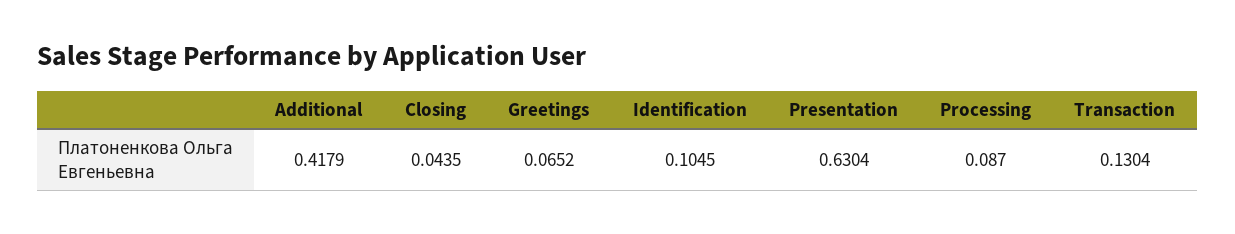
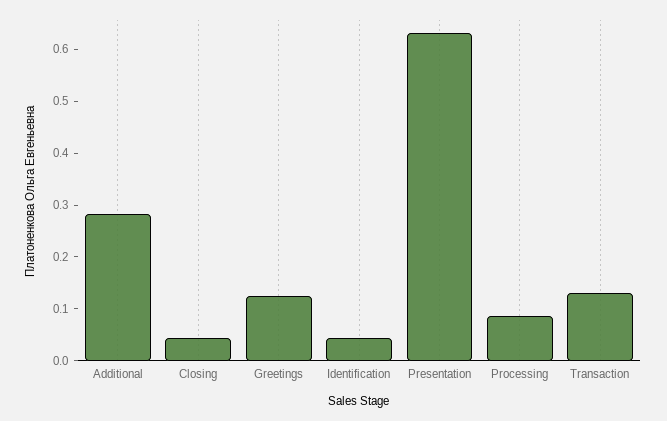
  {
-   "Additional": 0.4179,
+   "Additional": 0.28,
    "Closing": 0.0435,
-   "Greetings": 0.0652,
+   "Greetings": 0.12,
-   "Identification": 0.1045,
+   "Identification": 0.04,
    "Presentation": 0.6304,
    "Processing": 0.087,
    "Transaction": 0.1304
  }

